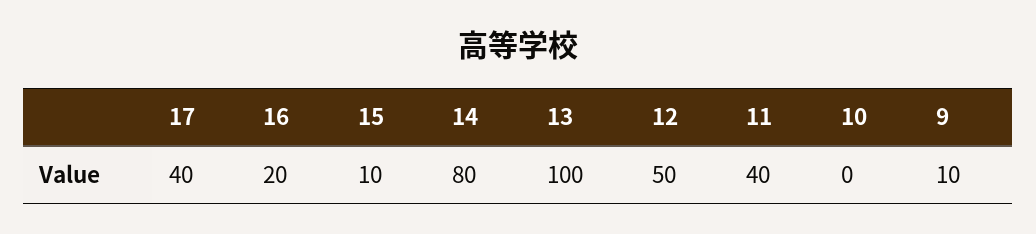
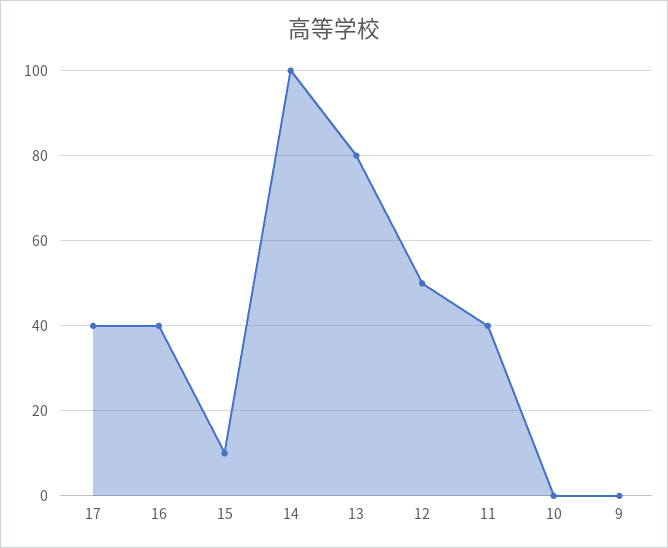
  {
    "17": 40,
-   "16": 20,
+   "16": 40,
    "15": 10,
-   "14": 80,
+   "14": 100,
-   "13": 100,
+   "13": 80,
    "12": 50,
    "11": 40,
    "10": 0,
-   "9": 10
+   "9": 0
  }

